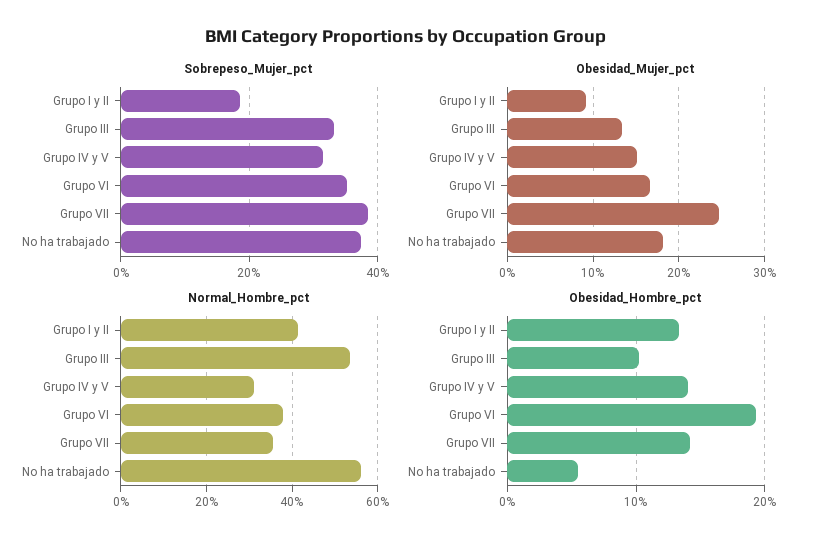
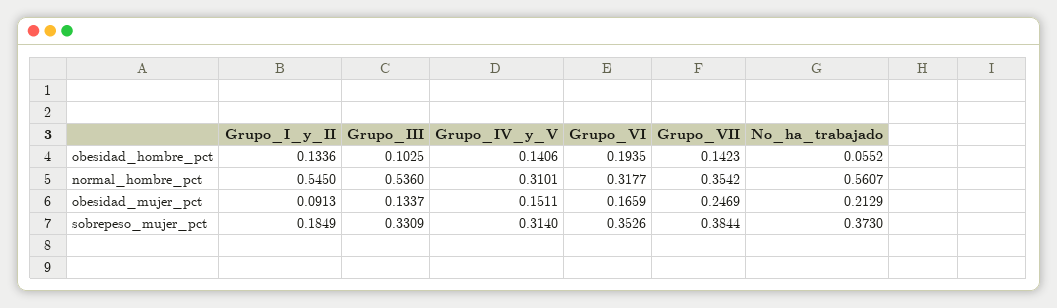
  {
    "Sobrepeso_Mujer_pct": {
      "Grupo I y II": 0.1849,
      "Grupo III": 0.3309,
      "Grupo IV y V": 0.314,
      "Grupo VI": 0.3526,
      "Grupo VII": 0.3844,
      "No ha trabajado": 0.373
    },
    "Obesidad_Mujer_pct": {
      "Grupo I y II": 0.0913,
      "Grupo III": 0.1337,
      "Grupo IV y V": 0.1511,
      "Grupo VI": 0.1659,
      "Grupo VII": 0.2469,
-     "No ha trabajado": 0.18
+     "No ha trabajado": 0.2129
    },
    "Normal_Hombre_pct": {
-     "Grupo I y II": 0.42,
+     "Grupo I y II": 0.545,
      "Grupo III": 0.536,
      "Grupo IV y V": 0.3101,
-     "Grupo VI": 0.38,
+     "Grupo VI": 0.3177,
      "Grupo VII": 0.3542,
      "No ha trabajado": 0.5607
    },
    "Obesidad_Hombre_pct": {
      "Grupo I y II": 0.1336,
      "Grupo III": 0.1025,
      "Grupo IV y V": 0.1406,
      "Grupo VI": 0.1935,
      "Grupo VII": 0.1423,
      "No ha trabajado": 0.0552
    }
  }

